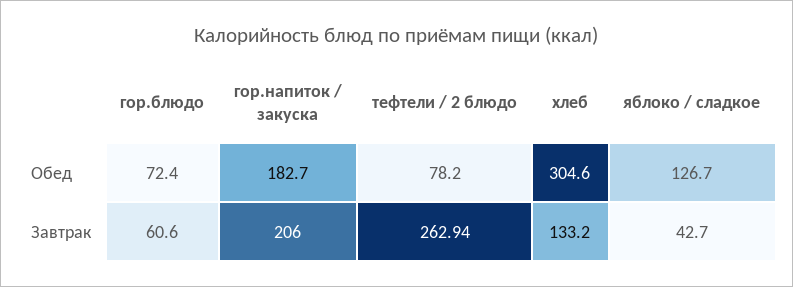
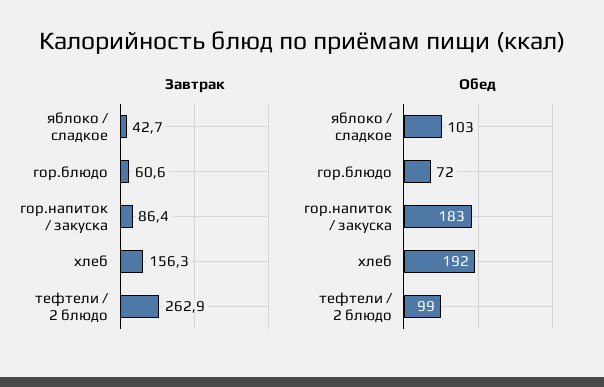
  {
    "Обед": {
      "гор.блюдо": 72.4,
      "гор.напиток / закуска": 182.7,
-     "тефтели / 2 блюдо": 78.2,
+     "тефтели / 2 блюдо": 99,
-     "хлеб": 304.6,
+     "хлеб": 192,
-     "яблоко / сладкое": 126.7
+     "яблоко / сладкое": 103
    },
    "Завтрак": {
      "гор.блюдо": 60.6,
-     "гор.напиток / закуска": 206,
+     "гор.напиток / закуска": 86.4,
      "тефтели / 2 блюдо": 262.94,
-     "хлеб": 133.2,
+     "хлеб": 156.3,
      "яблоко / сладкое": 42.7
    }
  }

